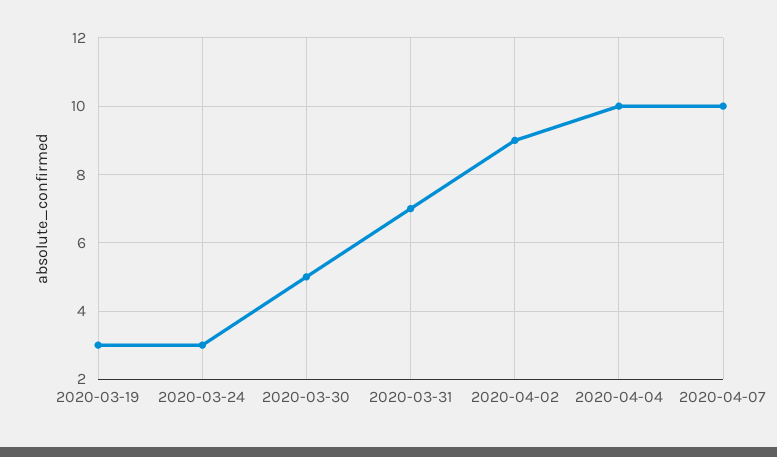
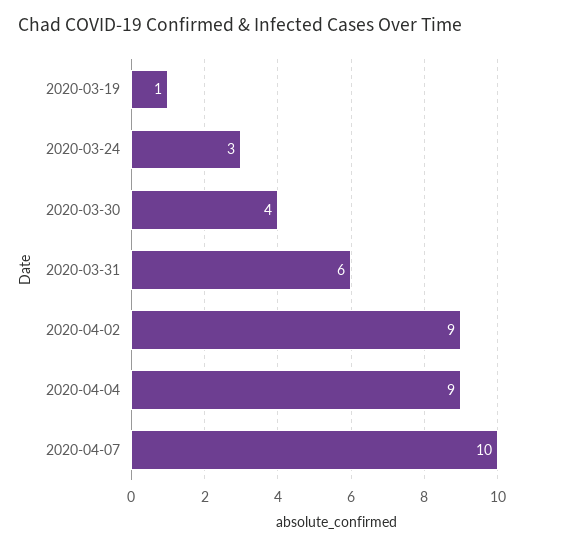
  {
-   "2020-03-19": 3,
+   "2020-03-19": 1,
    "2020-03-24": 3,
-   "2020-03-30": 5,
+   "2020-03-30": 4,
-   "2020-03-31": 7,
+   "2020-03-31": 6,
    "2020-04-02": 9,
-   "2020-04-04": 10,
+   "2020-04-04": 9,
    "2020-04-07": 10
  }

